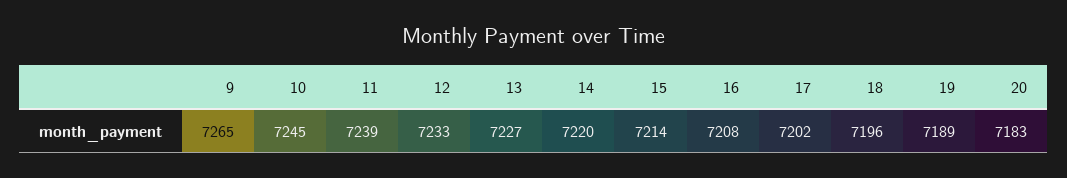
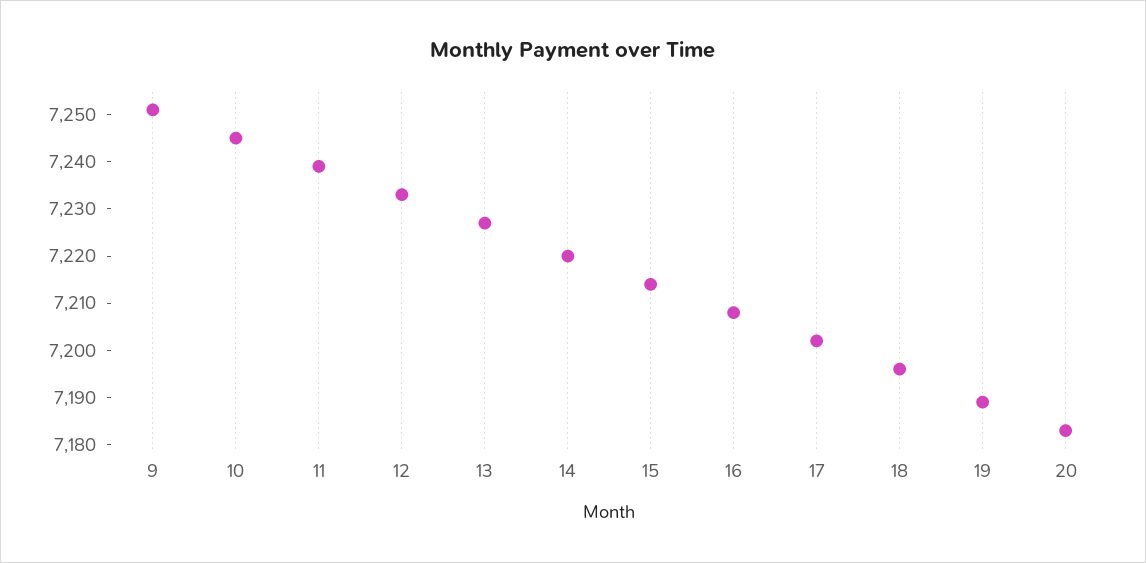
  {
-   "9": 7265,
+   "9": 7250,
    "10": 7245,
    "11": 7239,
    "12": 7233,
    "13": 7227,
    "14": 7220,
    "15": 7214,
    "16": 7208,
    "17": 7202,
    "18": 7196,
    "19": 7189,
    "20": 7183
  }

